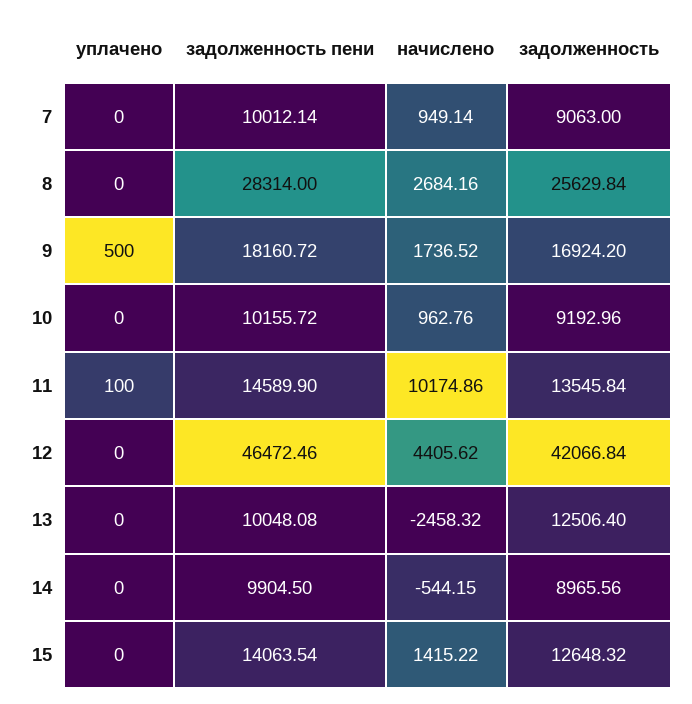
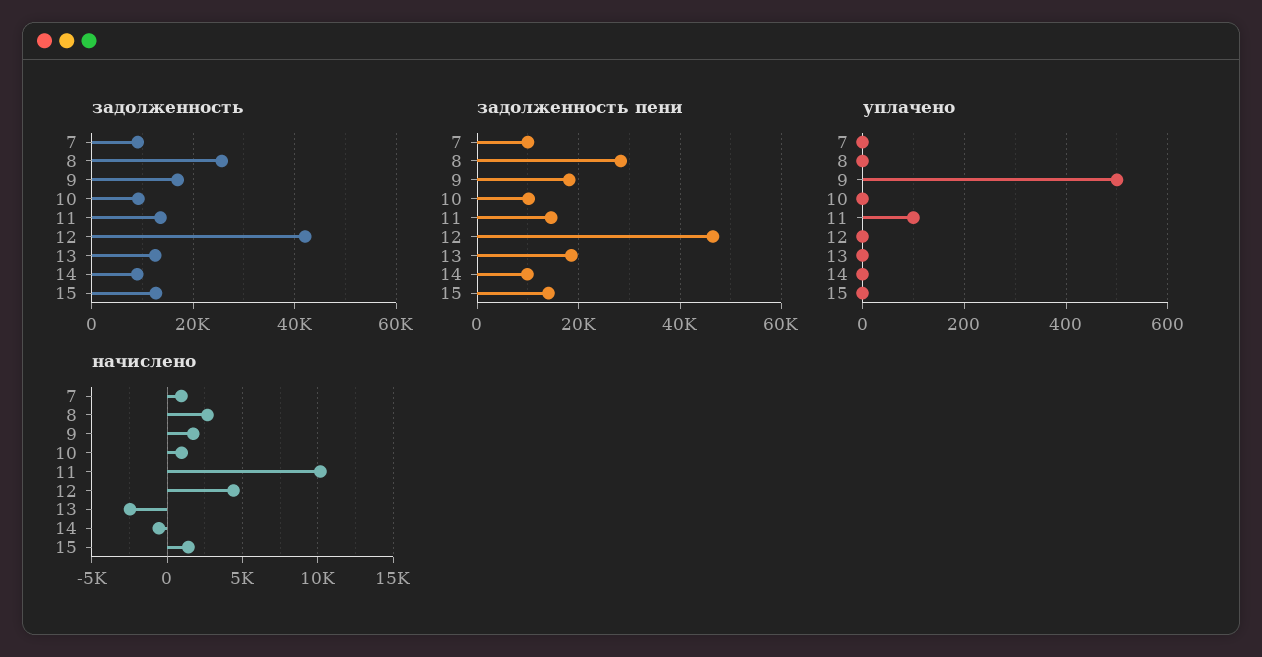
  {
    "уплачено": {
      "7": 0,
      "8": 0,
      "9": 500,
      "10": 0,
      "11": 100,
      "12": 0,
      "13": 0,
      "14": 0,
      "15": 0
    },
    "задолженность пени": {
      "7": 10012.14,
      "8": 28314,
      "9": 18160.72,
      "10": 10155.72,
      "11": 14589.9,
      "12": 46472.46,
-     "13": 10048.08,
+     "13": 18000,
      "14": 9904.5,
      "15": 14063.54
    },
    "начислено": {
      "7": 949.14,
      "8": 2684.16,
      "9": 1736.52,
      "10": 962.76,
      "11": 10174.86,
      "12": 4405.62,
      "13": -2458.32,
      "14": -544.15,
      "15": 1415.22
    },
    "задолженность": {
      "7": 9063,
      "8": 25629.84,
      "9": 16924.2,
      "10": 9192.96,
      "11": 13545.84,
      "12": 42066.84,
      "13": 12506.4,
      "14": 8965.56,
      "15": 12648.32
    }
  }

